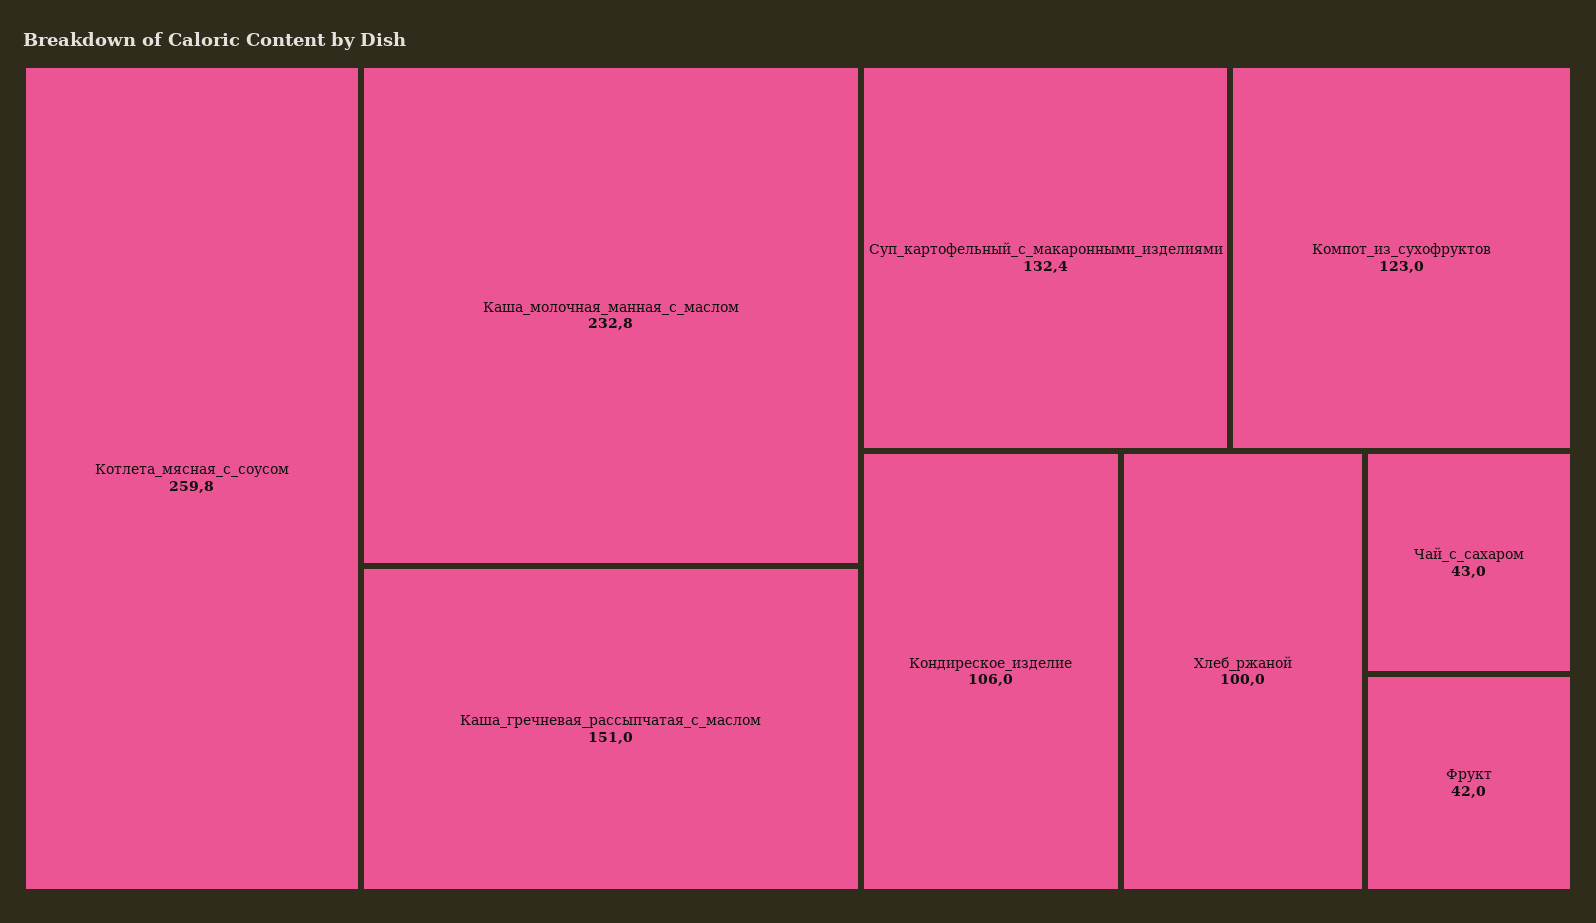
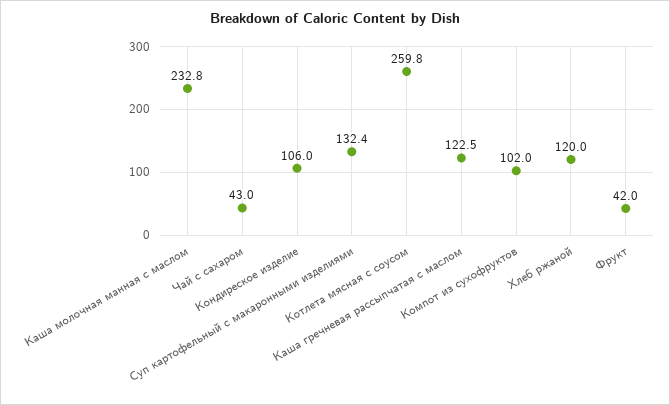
  {
    "Котлета_мясная_с_соусом": 259.8,
    "Каша_молочная_манная_с_маслом": 232.8,
-   "Каша_гречневая_рассыпчатая_с_маслом": 151,
+   "Каша_гречневая_рассыпчатая_с_маслом": 122.5,
    "Суп_картофельный_с_макаронными_изделиями": 132.4,
-   "Компот_из_сухофруктов": 123,
+   "Компот_из_сухофруктов": 102,
    "Кондиреское_изделие": 106,
-   "Хлеб_ржаной": 100,
+   "Хлеб_ржаной": 120,
    "Чай_с_сахаром": 43,
    "Фрукт": 42
  }

